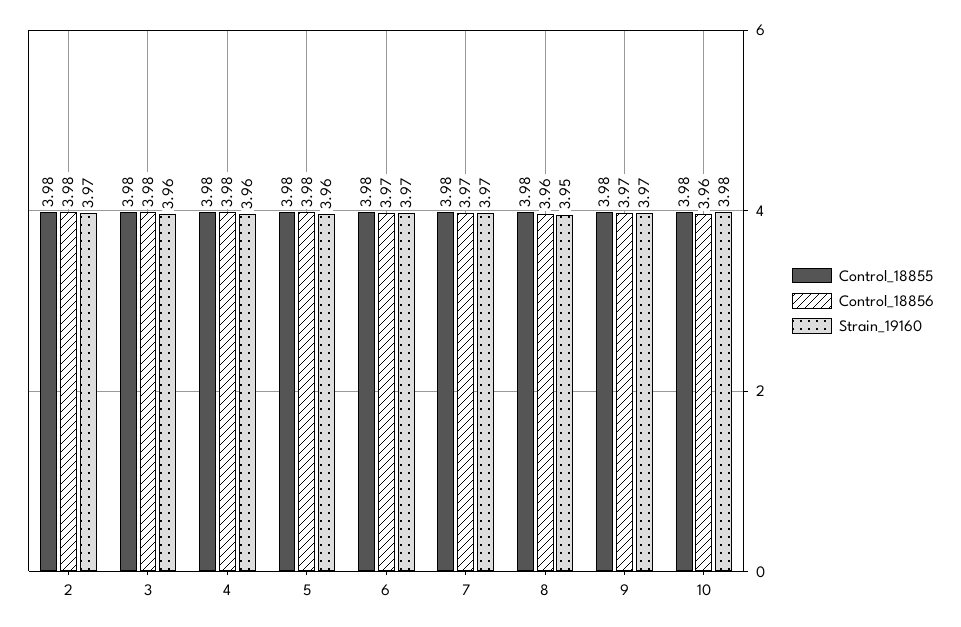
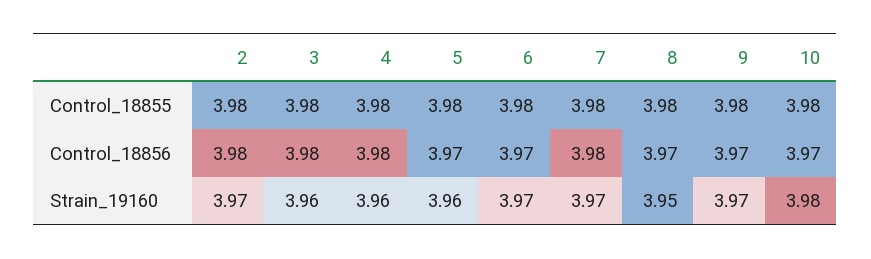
  {
    "Control_18855": {
      "2": 3.98,
      "3": 3.98,
      "4": 3.98,
      "5": 3.98,
      "6": 3.98,
      "7": 3.98,
      "8": 3.98,
      "9": 3.98,
      "10": 3.98
    },
    "Control_18856": {
      "2": 3.98,
      "3": 3.98,
      "4": 3.98,
-     "5": 3.98,
+     "5": 3.97,
      "6": 3.97,
-     "7": 3.97,
+     "7": 3.98,
-     "8": 3.96,
+     "8": 3.97,
      "9": 3.97,
-     "10": 3.96
+     "10": 3.97
    },
    "Strain_19160": {
      "2": 3.97,
      "3": 3.96,
      "4": 3.96,
      "5": 3.96,
      "6": 3.97,
      "7": 3.97,
      "8": 3.95,
      "9": 3.97,
      "10": 3.98
    }
  }

